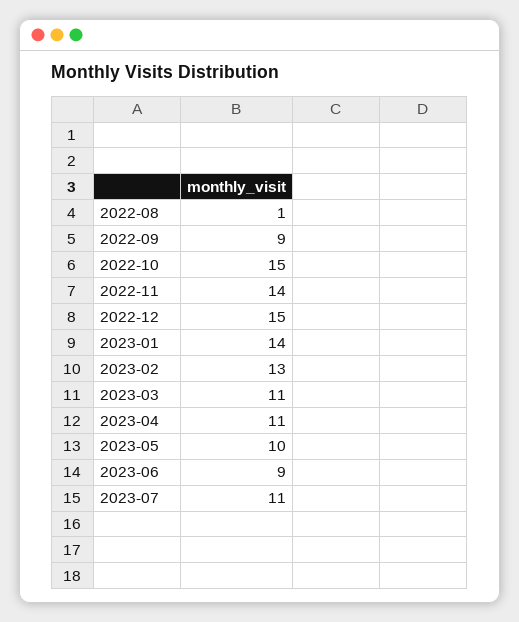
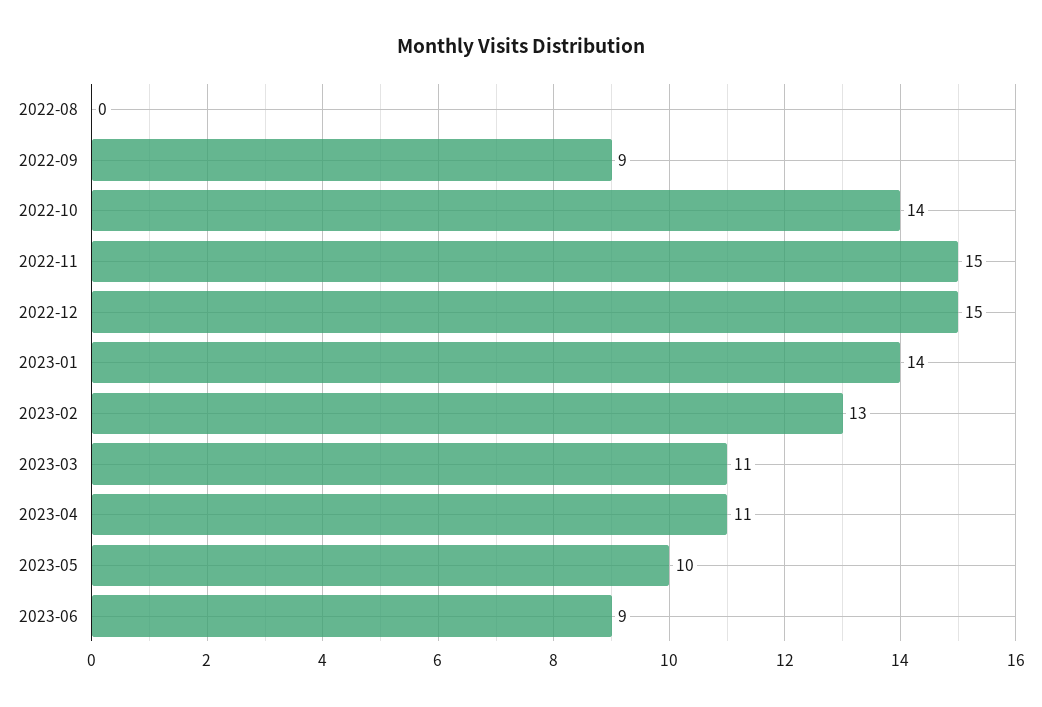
  {
-   "2022-08": 1,
+   "2022-08": 0,
    "2022-09": 9,
-   "2022-10": 15,
+   "2022-10": 14,
-   "2022-11": 14,
+   "2022-11": 15,
    "2022-12": 15,
    "2023-01": 14,
    "2023-02": 13,
    "2023-03": 11,
    "2023-04": 11,
    "2023-05": 10,
-   "2023-06": 9,
+   "2023-06": 9
-   "2023-07": 11
  }

